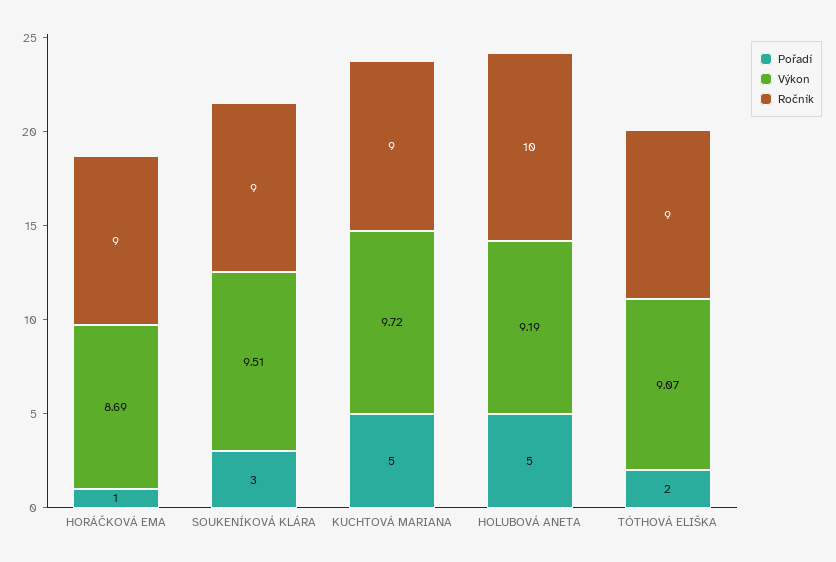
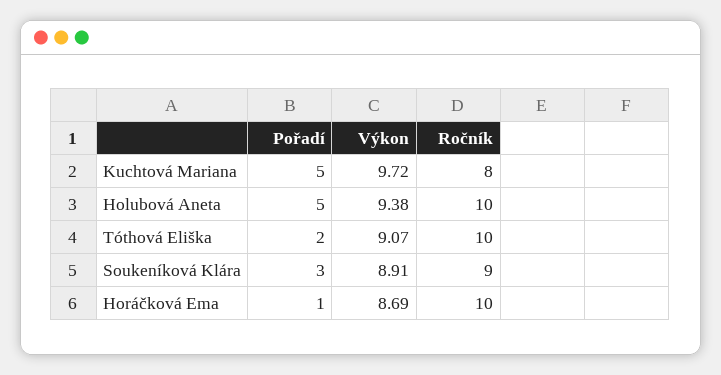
  {
    "Pořadí": {
      "HORÁČKOVÁ EMA": 1,
      "SOUKENÍKOVÁ KLÁRA": 3,
      "KUCHTOVÁ MARIANA": 5,
      "HOLUBOVÁ ANETA": 5,
      "TÓTHOVÁ ELIŠKA": 2
    },
    "Výkon": {
      "HORÁČKOVÁ EMA": 8.69,
-     "SOUKENÍKOVÁ KLÁRA": 9.51,
+     "SOUKENÍKOVÁ KLÁRA": 8.91,
      "KUCHTOVÁ MARIANA": 9.72,
-     "HOLUBOVÁ ANETA": 9.19,
+     "HOLUBOVÁ ANETA": 9.38,
      "TÓTHOVÁ ELIŠKA": 9.07
    },
    "Ročník": {
-     "HORÁČKOVÁ EMA": 9,
+     "HORÁČKOVÁ EMA": 10,
      "SOUKENÍKOVÁ KLÁRA": 9,
-     "KUCHTOVÁ MARIANA": 9,
+     "KUCHTOVÁ MARIANA": 8,
      "HOLUBOVÁ ANETA": 10,
-     "TÓTHOVÁ ELIŠKA": 9
+     "TÓTHOVÁ ELIŠKA": 10
    }
  }

